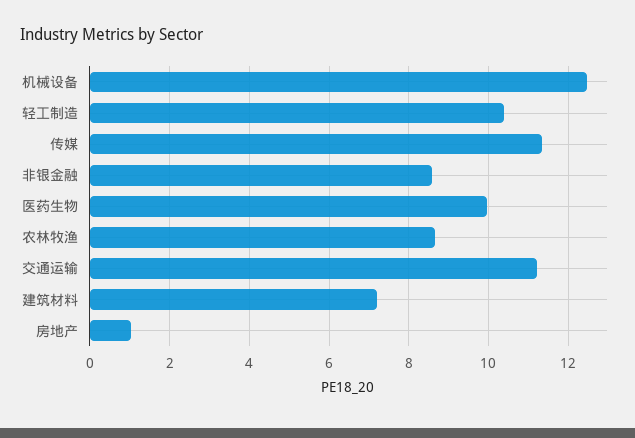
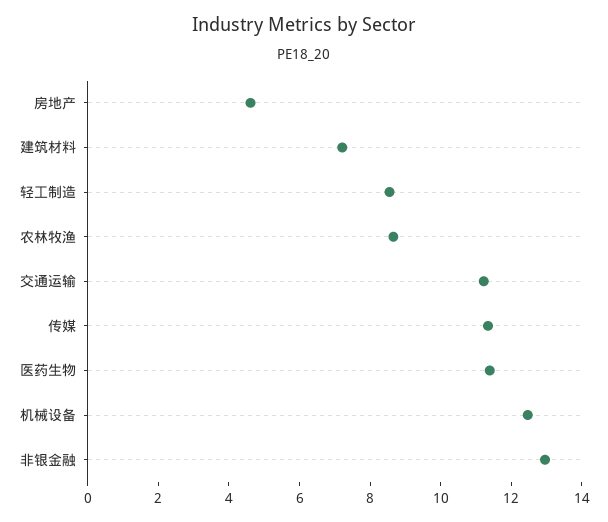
  {
    "机械设备": 12.4,
-   "轻工制造": 10.4,
+   "轻工制造": 8.5,
    "传媒": 11.4,
-   "非银金融": 8.6,
+   "非银金融": 13,
-   "医药生物": 10,
+   "医药生物": 11.5,
    "农林牧渔": 8.6,
    "交通运输": 11.2,
    "建筑材料": 7.2,
-   "房地产": 1
+   "房地产": 4.5
  }

